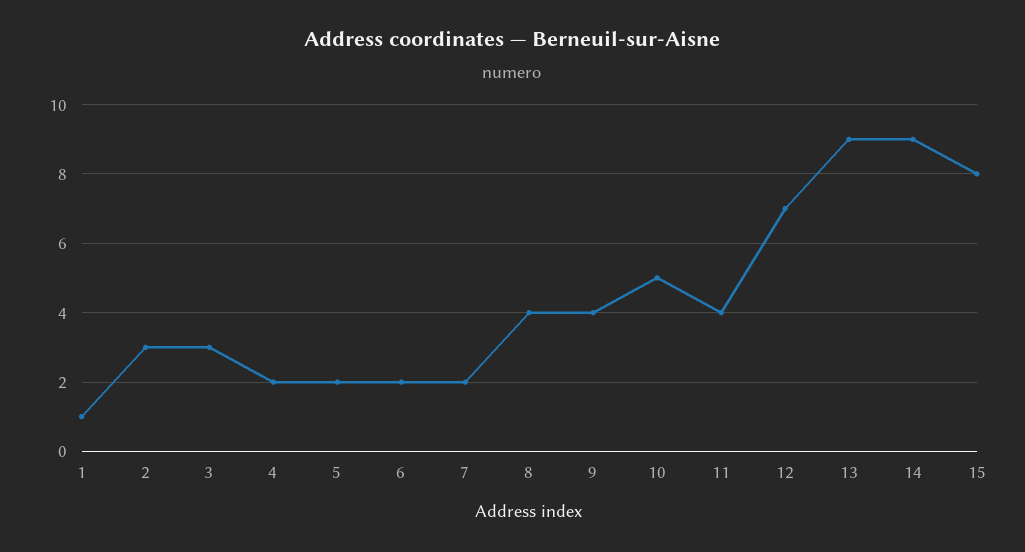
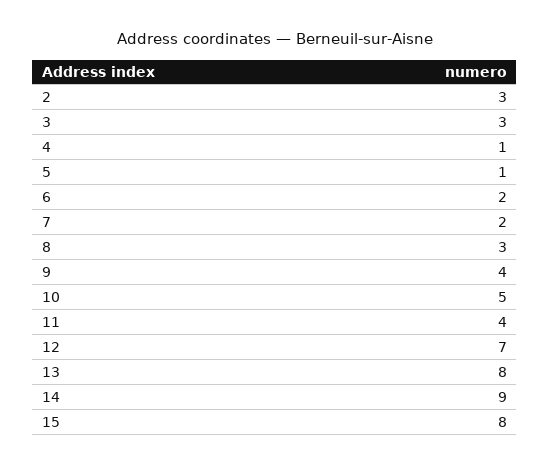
  {
-   "1": 1,
    "2": 3,
    "3": 3,
-   "4": 2,
+   "4": 1,
-   "5": 2,
+   "5": 1,
    "6": 2,
    "7": 2,
-   "8": 4,
+   "8": 3,
    "9": 4,
    "10": 5,
    "11": 4,
    "12": 7,
-   "13": 9,
+   "13": 8,
    "14": 9,
    "15": 8
  }

